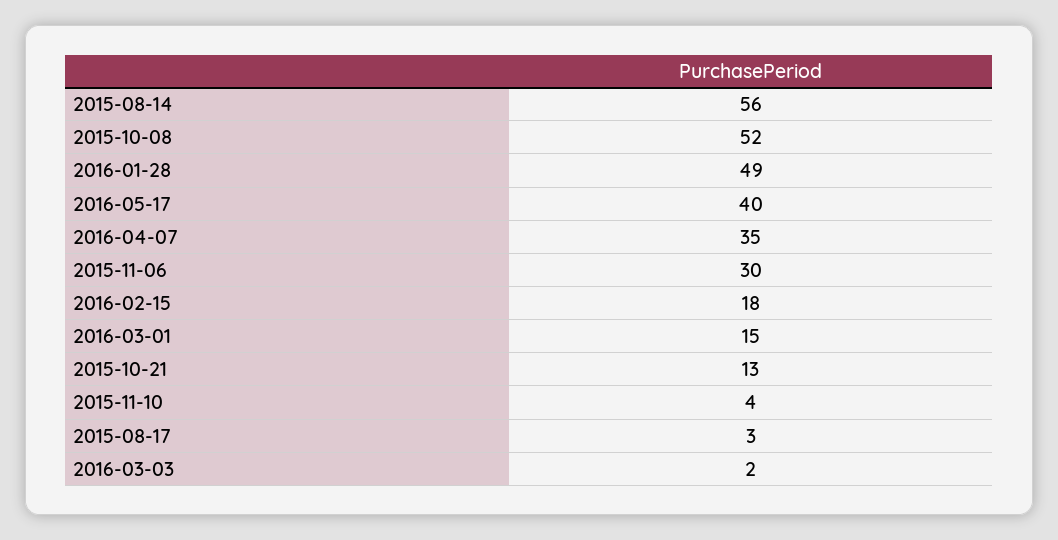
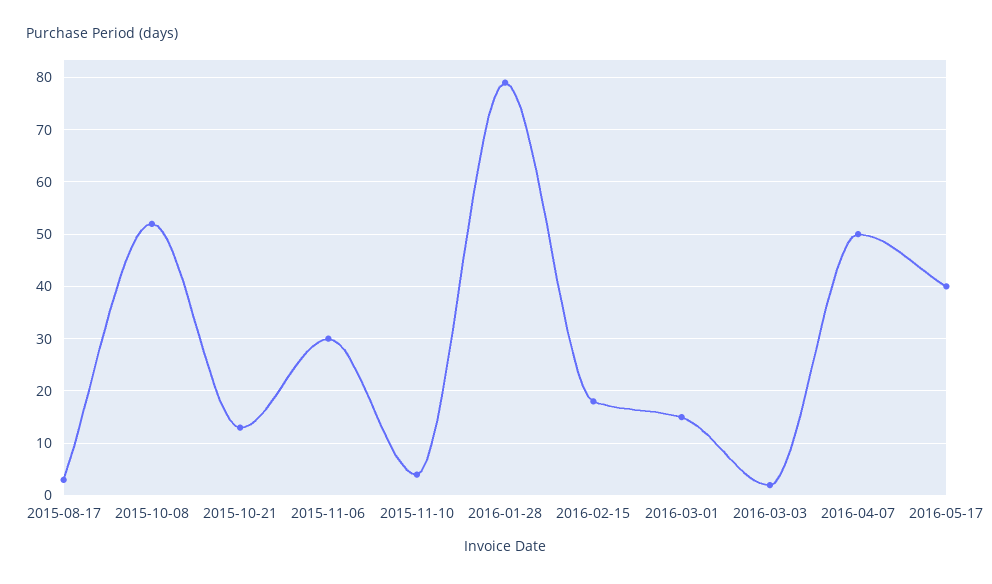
  {
-   "2015-08-14": 56,
    "2015-10-08": 52,
-   "2016-01-28": 49,
+   "2016-01-28": 80,
    "2016-05-17": 40,
-   "2016-04-07": 35,
+   "2016-04-07": 50,
    "2015-11-06": 30,
    "2016-02-15": 18,
    "2016-03-01": 15,
    "2015-10-21": 13,
    "2015-11-10": 4,
    "2015-08-17": 3,
    "2016-03-03": 2
  }

